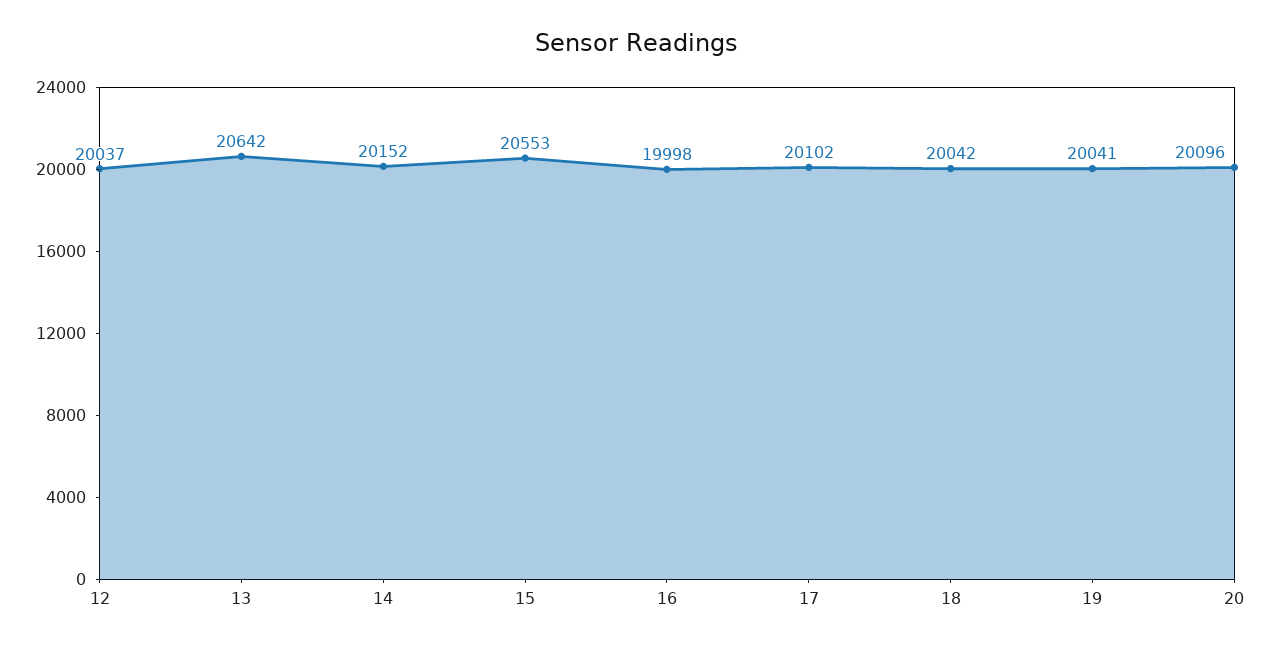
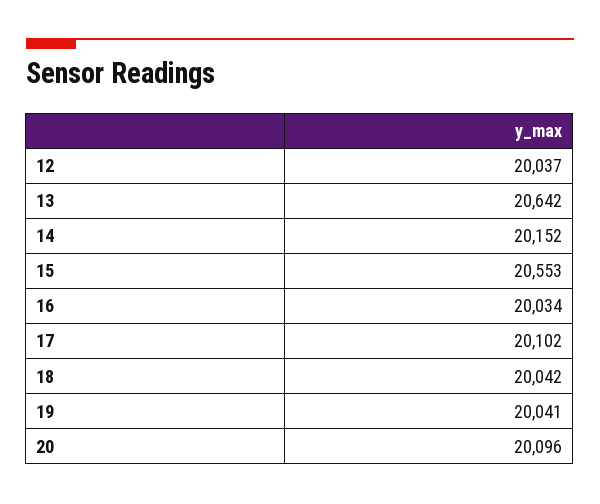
  {
    "12": 20037,
    "13": 20642,
    "14": 20152,
    "15": 20553,
-   "16": 19998,
+   "16": 20034,
    "17": 20102,
    "18": 20042,
    "19": 20041,
    "20": 20096
  }

